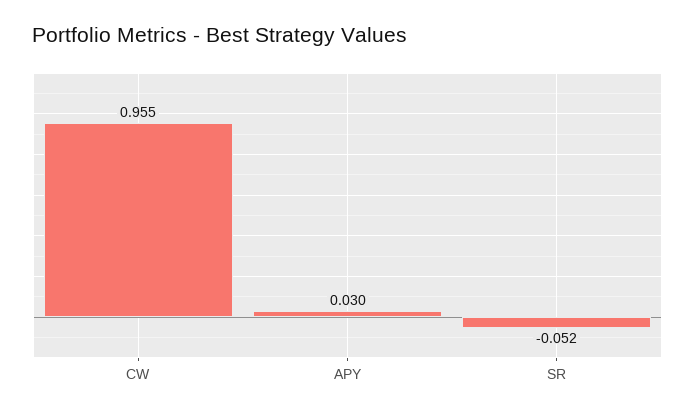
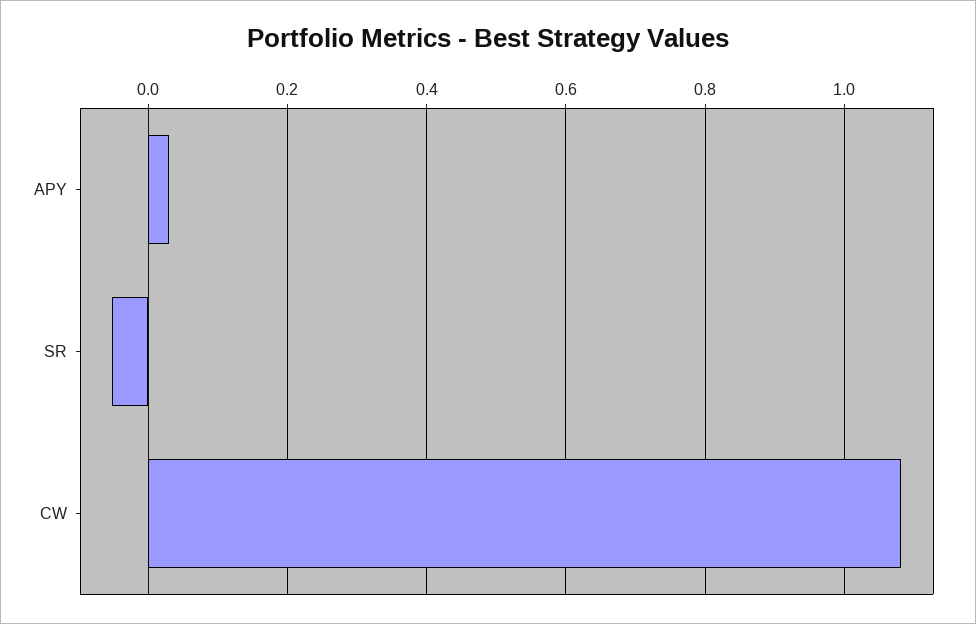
  {
-   "CW": 0.955,
+   "CW": 1.08,
    "APY": 0.03,
    "SR": -0.052
  }

